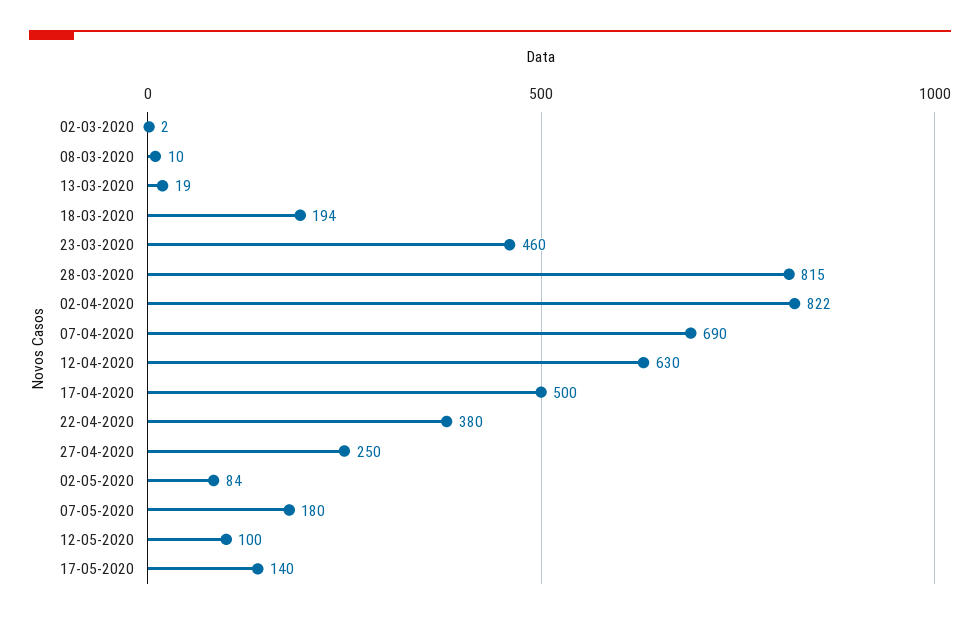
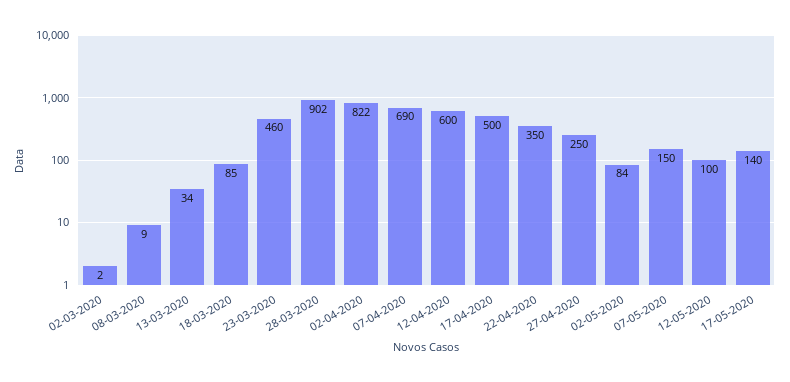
  {
    "02-03-2020": 2,
-   "08-03-2020": 10,
+   "08-03-2020": 9,
-   "13-03-2020": 19,
+   "13-03-2020": 34,
-   "18-03-2020": 194,
+   "18-03-2020": 85,
    "23-03-2020": 460,
-   "28-03-2020": 815,
+   "28-03-2020": 902,
    "02-04-2020": 822,
    "07-04-2020": 690,
-   "12-04-2020": 630,
+   "12-04-2020": 600,
    "17-04-2020": 500,
-   "22-04-2020": 380,
+   "22-04-2020": 350,
    "27-04-2020": 250,
    "02-05-2020": 84,
-   "07-05-2020": 180,
+   "07-05-2020": 150,
    "12-05-2020": 100,
    "17-05-2020": 140
  }

